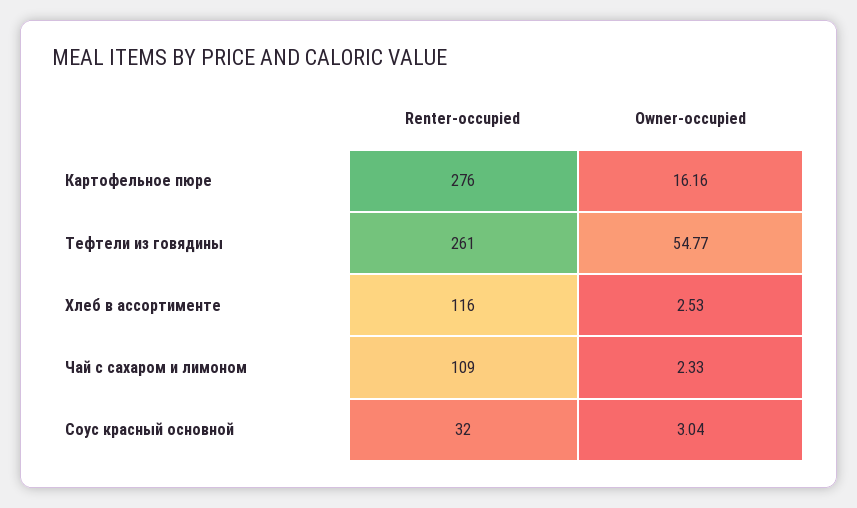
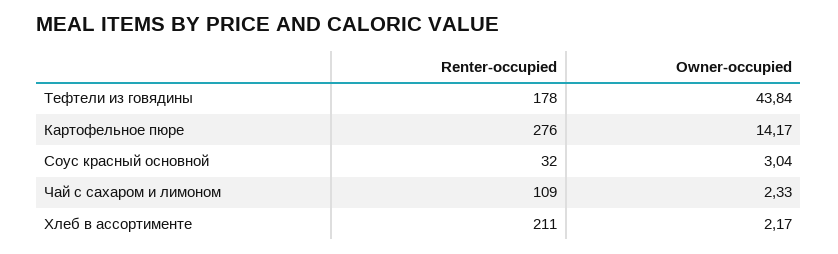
  {
    "Renter-occupied": {
      "Картофельное пюре": 276,
-     "Тефтели из говядины": 261,
+     "Тефтели из говядины": 178,
-     "Хлеб в ассортименте": 116,
+     "Хлеб в ассортименте": 211,
      "Чай с сахаром и лимоном": 109,
      "Соус красный основной": 32
    },
    "Owner-occupied": {
-     "Картофельное пюре": 16.16,
+     "Картофельное пюре": 14.17,
-     "Тефтели из говядины": 54.77,
+     "Тефтели из говядины": 43.84,
-     "Хлеб в ассортименте": 2.53,
+     "Хлеб в ассортименте": 2.17,
      "Чай с сахаром и лимоном": 2.33,
      "Соус красный основной": 3.04
    }
  }

